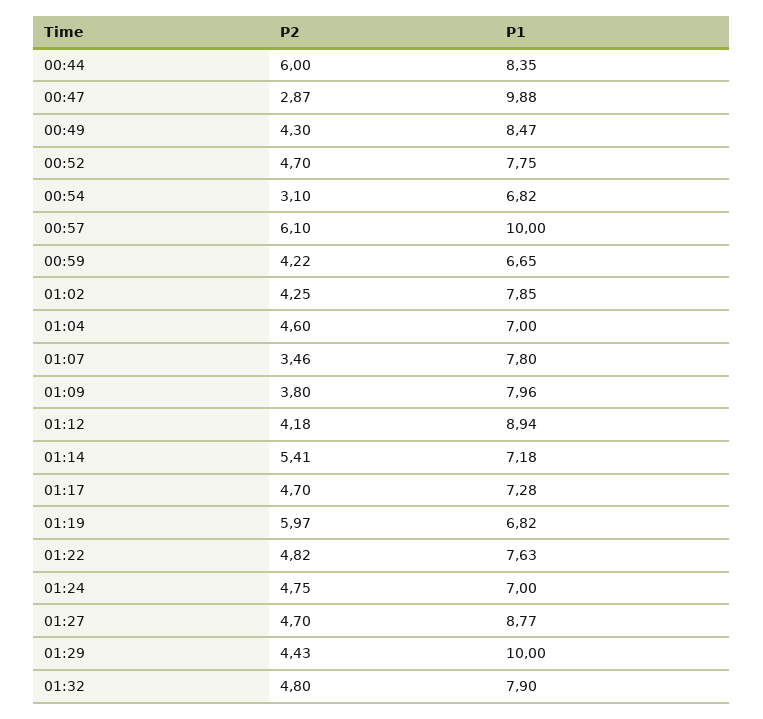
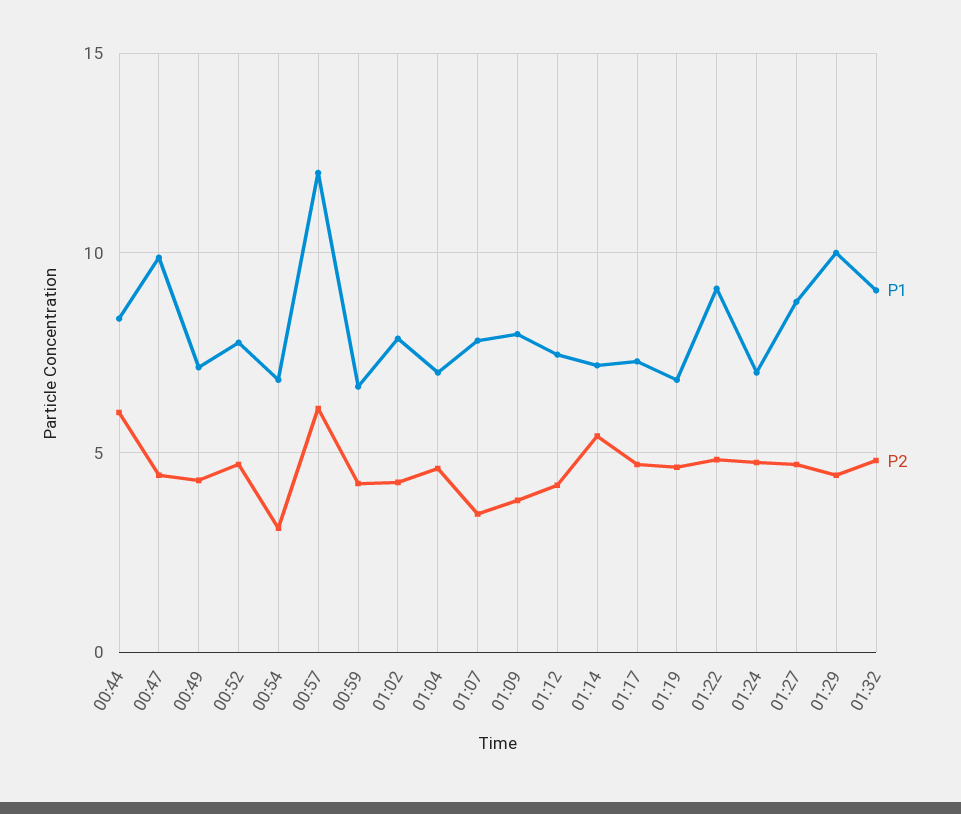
  {
    "P2": {
      "00:44": 6,
-     "00:47": 2.87,
+     "00:47": 4.5,
      "00:49": 4.3,
      "00:52": 4.7,
      "00:54": 3.1,
      "00:57": 6.1,
      "00:59": 4.22,
      "01:02": 4.25,
      "01:04": 4.6,
      "01:07": 3.46,
      "01:09": 3.8,
      "01:12": 4.18,
      "01:14": 5.41,
      "01:17": 4.7,
-     "01:19": 5.97,
+     "01:19": 4.5,
      "01:22": 4.82,
      "01:24": 4.75,
      "01:27": 4.7,
      "01:29": 4.43,
      "01:32": 4.8
    },
    "P1": {
      "00:44": 8.35,
      "00:47": 9.88,
-     "00:49": 8.47,
+     "00:49": 7,
      "00:52": 7.75,
      "00:54": 6.82,
-     "00:57": 10,
+     "00:57": 12,
      "00:59": 6.65,
      "01:02": 7.85,
      "01:04": 7,
      "01:07": 7.8,
      "01:09": 7.96,
-     "01:12": 8.94,
+     "01:12": 7.5,
      "01:14": 7.18,
      "01:17": 7.28,
      "01:19": 6.82,
-     "01:22": 7.63,
+     "01:22": 9,
      "01:24": 7,
      "01:27": 8.77,
      "01:29": 10,
-     "01:32": 7.9
+     "01:32": 9
    }
  }

